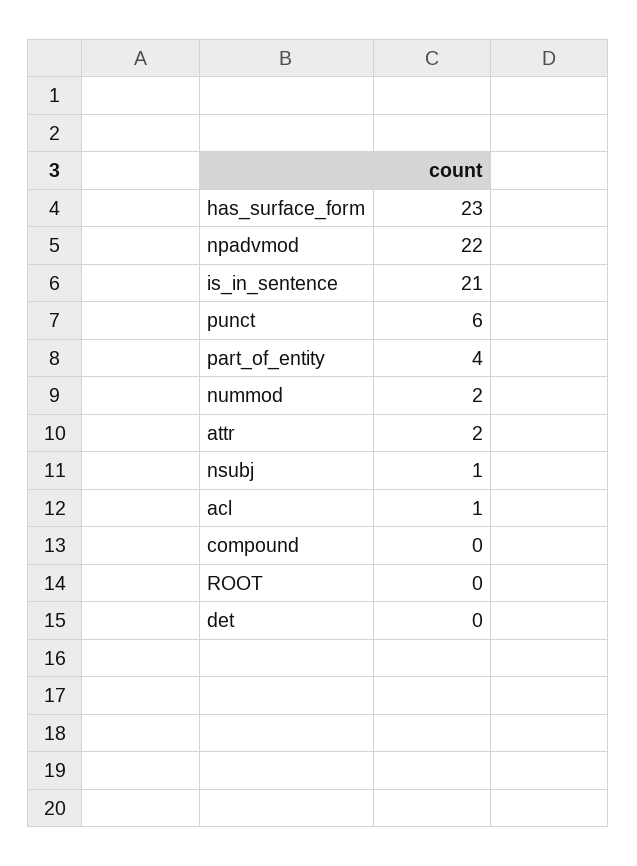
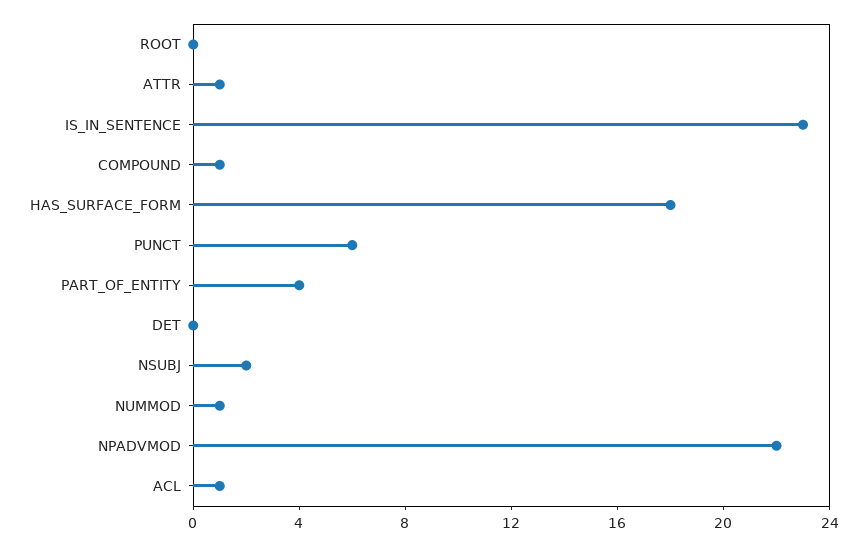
  {
-   "has_surface_form": 23,
+   "has_surface_form": 18,
    "npadvmod": 22,
-   "is_in_sentence": 21,
+   "is_in_sentence": 23,
    "punct": 6,
    "part_of_entity": 4,
-   "nummod": 2,
+   "nummod": 1,
-   "attr": 2,
+   "attr": 1,
-   "nsubj": 1,
+   "nsubj": 2,
    "acl": 1,
-   "compound": 0,
+   "compound": 1,
    "ROOT": 0,
    "det": 0
  }

